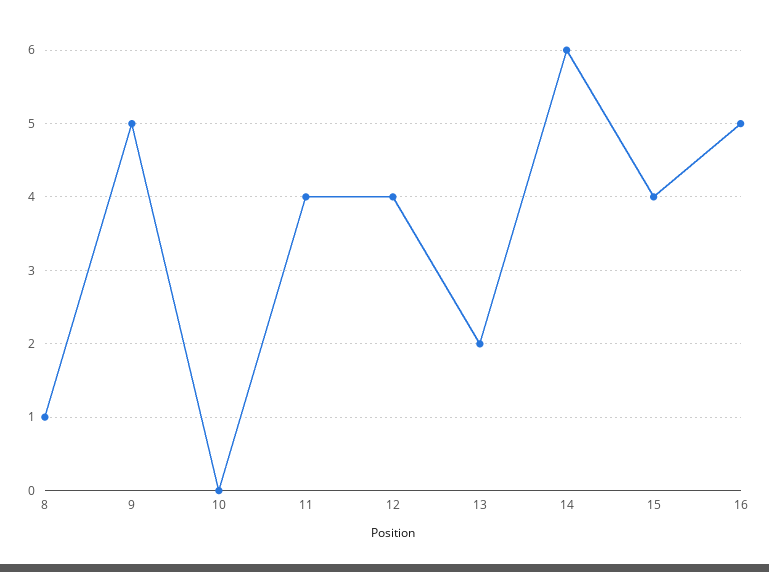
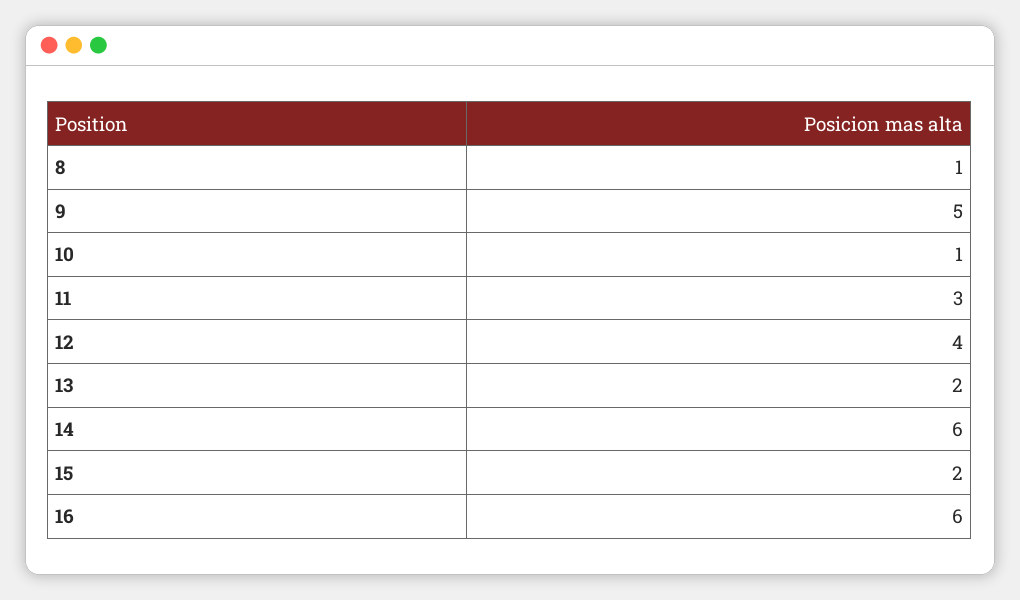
  {
    "8": 1,
    "9": 5,
-   "10": 0,
+   "10": 1,
-   "11": 4,
+   "11": 3,
    "12": 4,
    "13": 2,
    "14": 6,
-   "15": 4,
+   "15": 2,
-   "16": 5
+   "16": 6
  }

